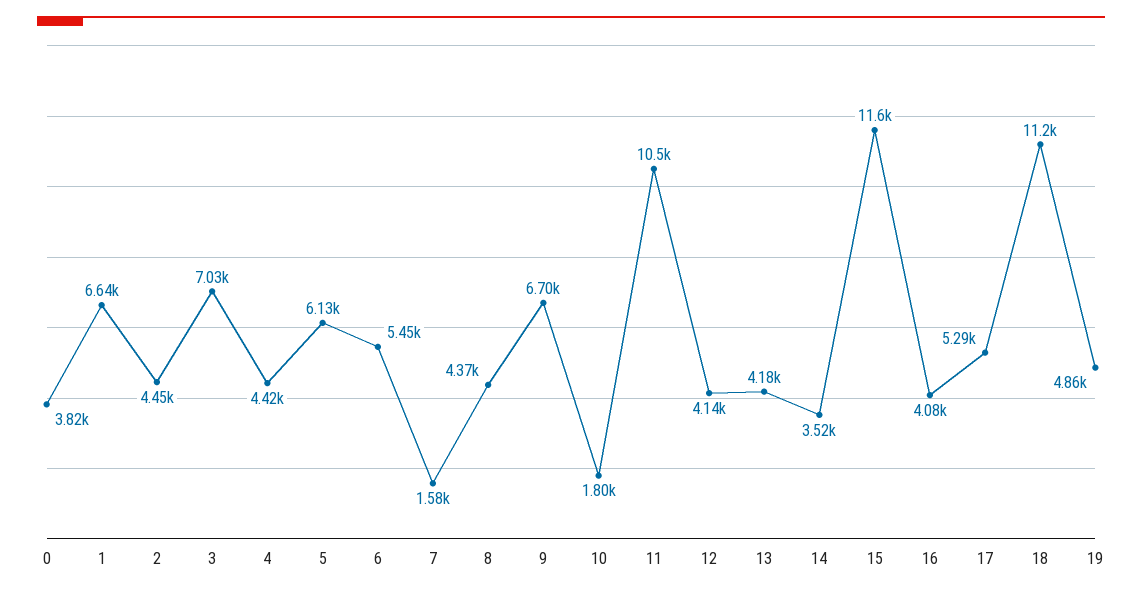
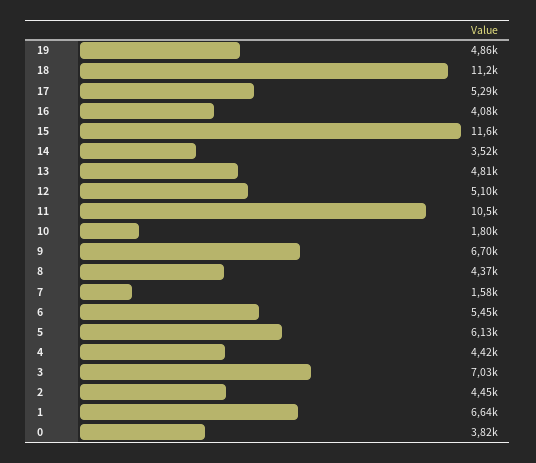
  {
    "0": 3820,
    "1": 6640,
    "2": 4450,
    "3": 7030,
    "4": 4420,
    "5": 6130,
    "6": 5450,
    "7": 1580,
    "8": 4370,
    "9": 6700,
    "10": 1800,
    "11": 10500,
-   "12": 4140,
+   "12": 5100,
-   "13": 4180,
+   "13": 4810,
    "14": 3520,
    "15": 11600,
    "16": 4080,
    "17": 5290,
    "18": 11200,
    "19": 4860
  }

